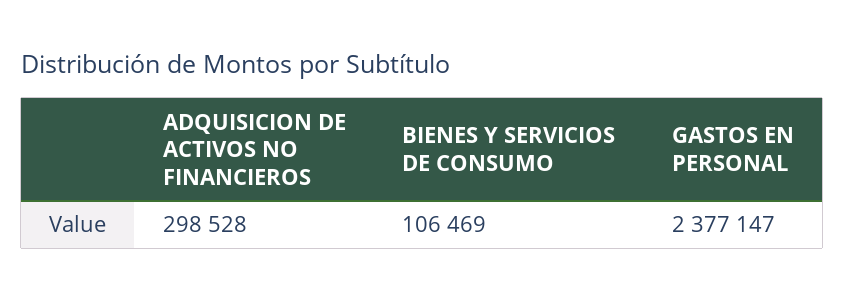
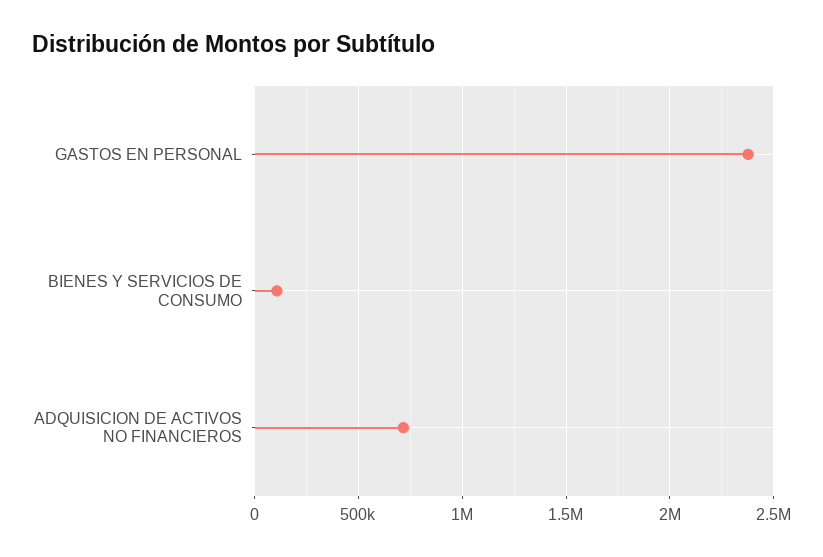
  {
-   "ADQUISICION DE ACTIVOS NO FINANCIEROS": 298528,
+   "ADQUISICION DE ACTIVOS NO FINANCIEROS": 700000,
    "BIENES Y SERVICIOS DE CONSUMO": 106469,
    "GASTOS EN PERSONAL": 2377147
  }

